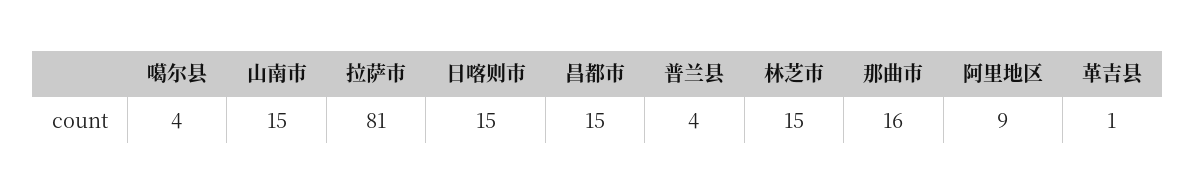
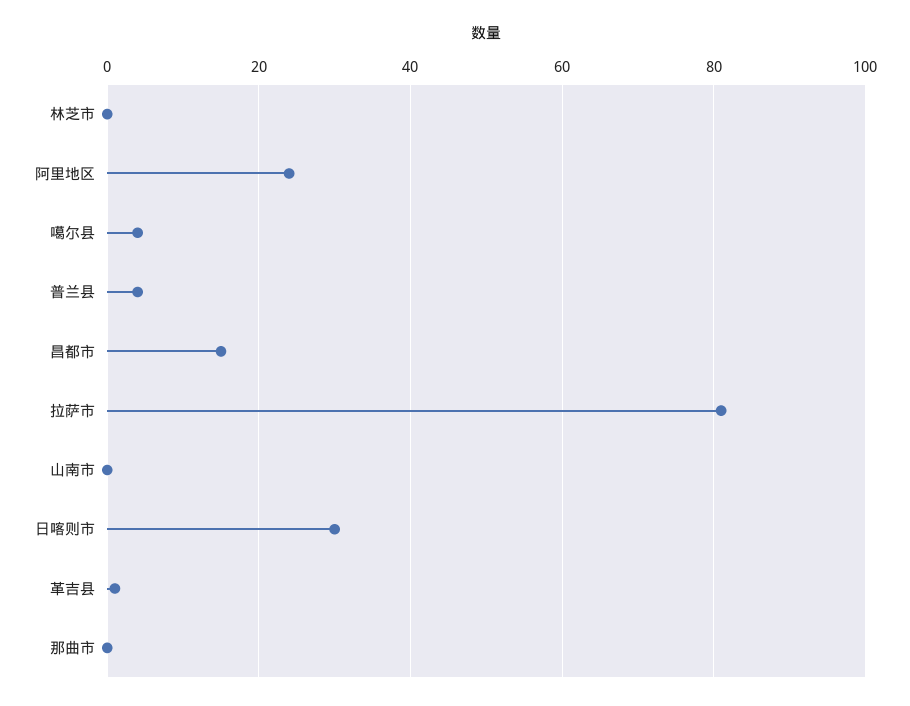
  {
    "噶尔县": 4,
-   "山南市": 15,
+   "山南市": 0,
    "拉萨市": 81,
-   "日喀则市": 15,
+   "日喀则市": 30,
    "昌都市": 15,
    "普兰县": 4,
-   "林芝市": 15,
+   "林芝市": 0,
-   "那曲市": 16,
+   "那曲市": 0,
-   "阿里地区": 9,
+   "阿里地区": 25,
    "革吉县": 1
  }

